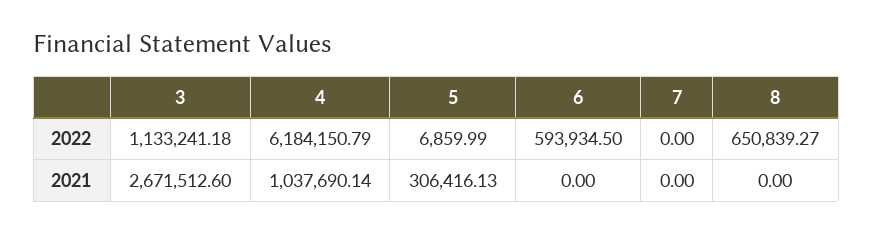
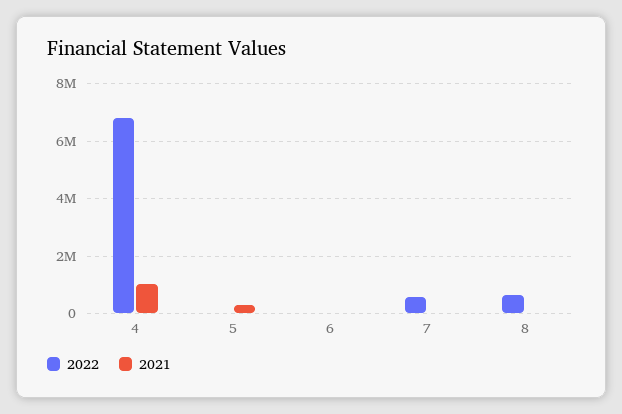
  {
    "2022": {
-     "3": 1133241.18,
-     "4": 6184150.79,
+     "4": 6750000,
      "5": 6859.99,
-     "6": 593934.5,
+     "6": 0,
-     "7": 0,
+     "7": 500000,
      "8": 650839.27
    },
    "2021": {
-     "3": 2671512.6,
      "4": 1037690.14,
      "5": 306416.13,
      "6": 0,
      "7": 0,
      "8": 0
    }
  }

